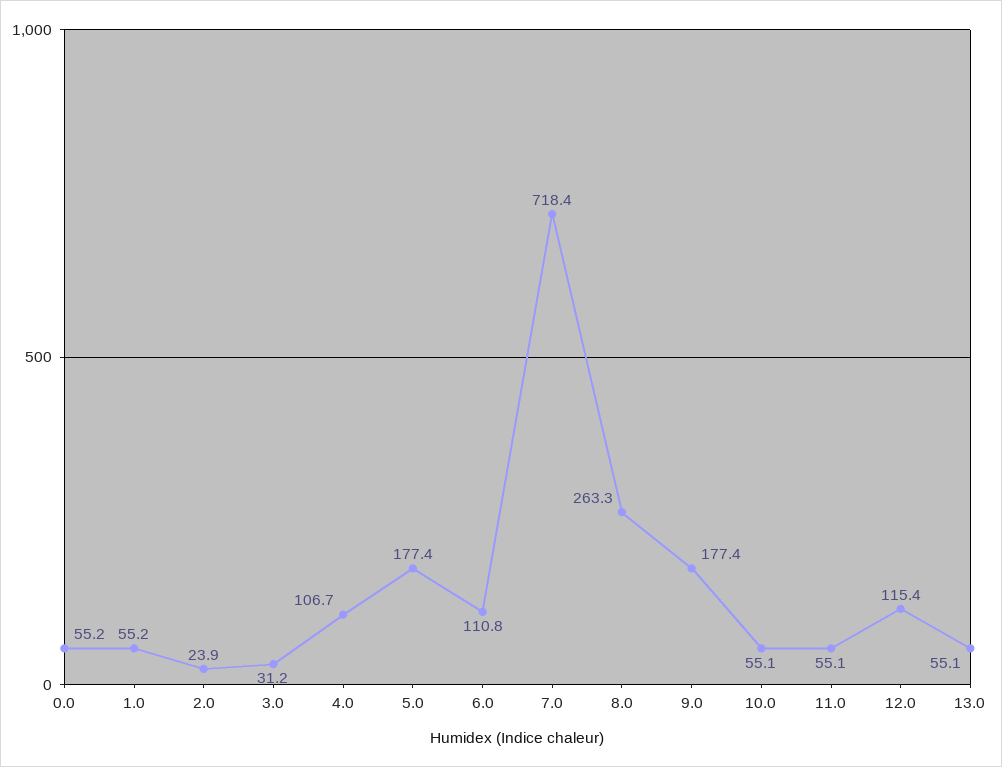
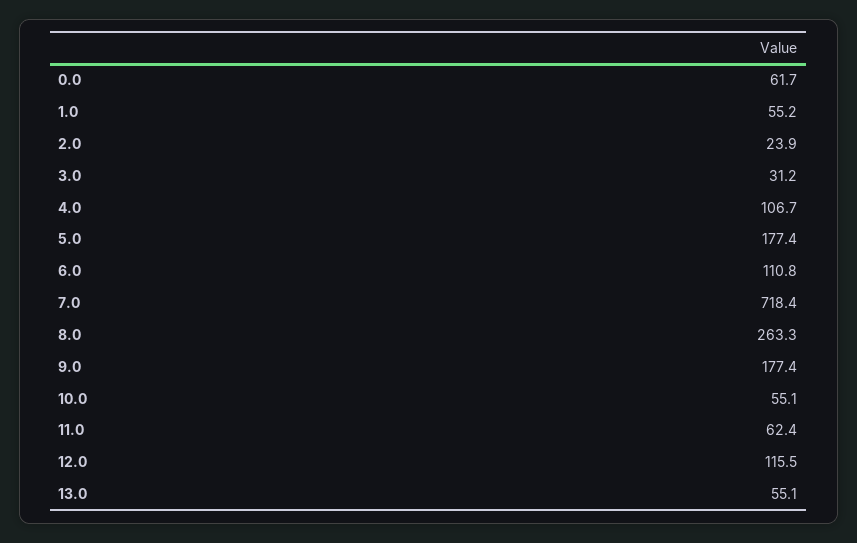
  {
-   "0.0": 55.2,
+   "0.0": 61.7,
    "1.0": 55.2,
    "2.0": 23.9,
    "3.0": 31.2,
    "4.0": 106.7,
    "5.0": 177.4,
    "6.0": 110.8,
    "7.0": 718.4,
    "8.0": 263.3,
    "9.0": 177.4,
    "10.0": 55.1,
-   "11.0": 55.1,
+   "11.0": 62.4,
-   "12.0": 115.4,
+   "12.0": 115.5,
    "13.0": 55.1
  }

